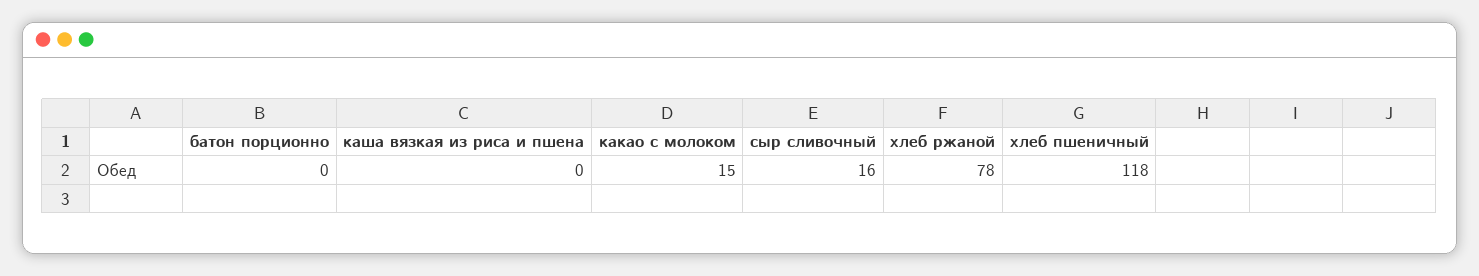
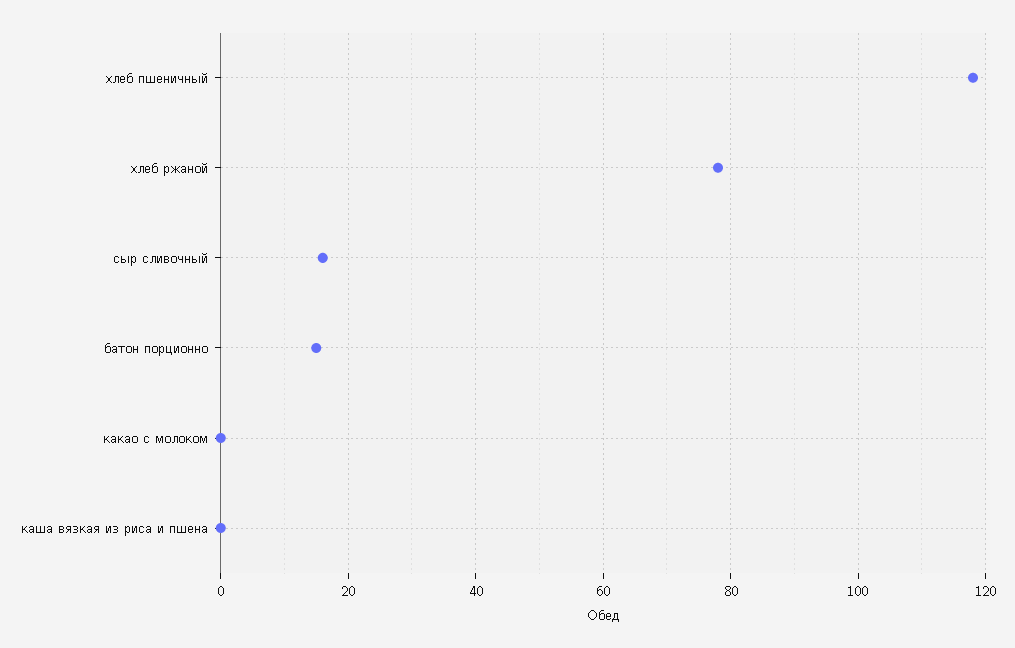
  {
-   "батон порционно": 0,
+   "батон порционно": 15,
    "каша вязкая из риса и пшена": 0,
-   "какао с молоком": 15,
+   "какао с молоком": 0,
    "сыр сливочный": 16,
    "хлеб ржаной": 78,
    "хлеб пшеничный": 118
  }

